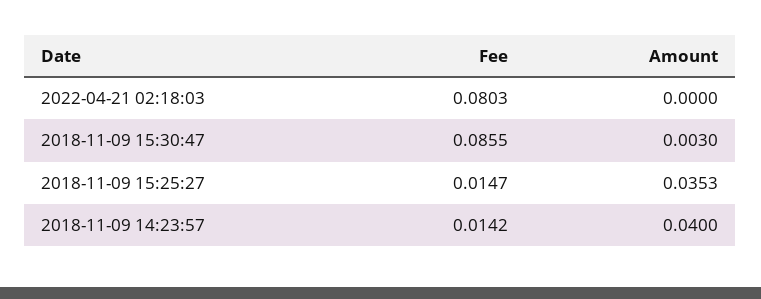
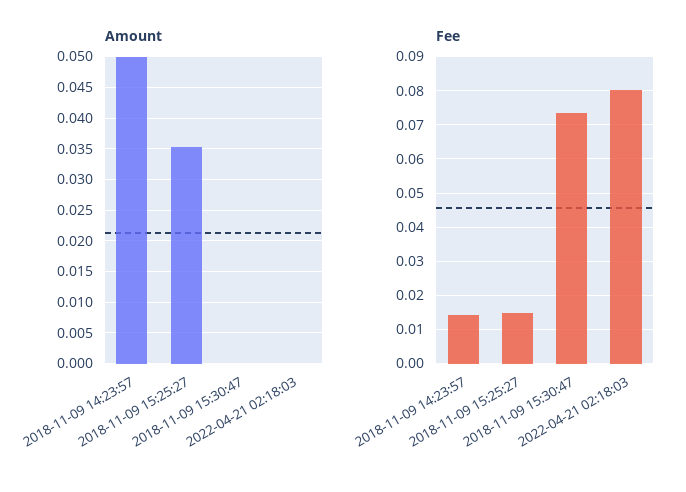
  {
    "Fee": {
      "2022-04-21 02:18:03": 0.0803,
-     "2018-11-09 15:30:47": 0.0855,
+     "2018-11-09 15:30:47": 0.074,
      "2018-11-09 15:25:27": 0.0147,
      "2018-11-09 14:23:57": 0.0142
    },
    "Amount": {
      "2022-04-21 02:18:03": 0,
-     "2018-11-09 15:30:47": 0.003,
+     "2018-11-09 15:30:47": 0,
      "2018-11-09 15:25:27": 0.0353,
-     "2018-11-09 14:23:57": 0.04
+     "2018-11-09 14:23:57": 0.05
    }
  }

